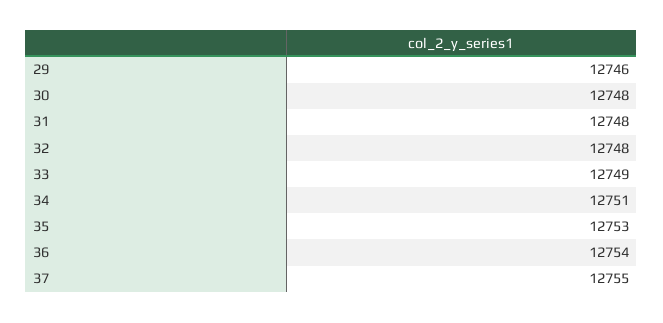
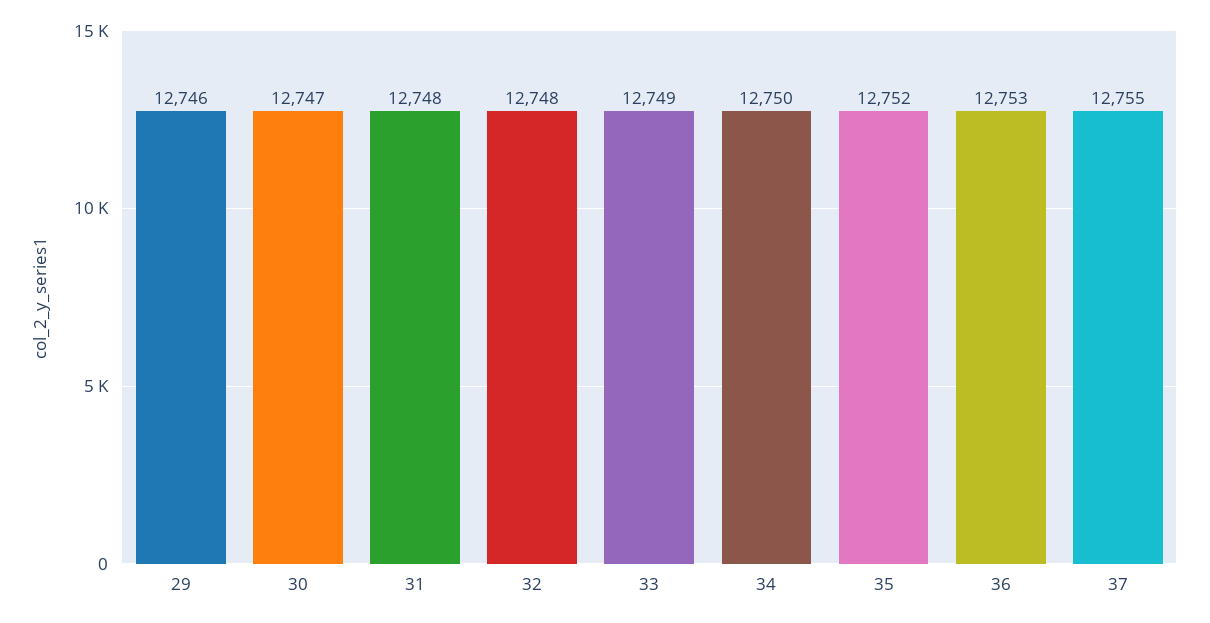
  {
    "29": 12746,
-   "30": 12748,
+   "30": 12747,
    "31": 12748,
    "32": 12748,
    "33": 12749,
-   "34": 12751,
+   "34": 12750,
-   "35": 12753,
+   "35": 12752,
-   "36": 12754,
+   "36": 12753,
    "37": 12755
  }

